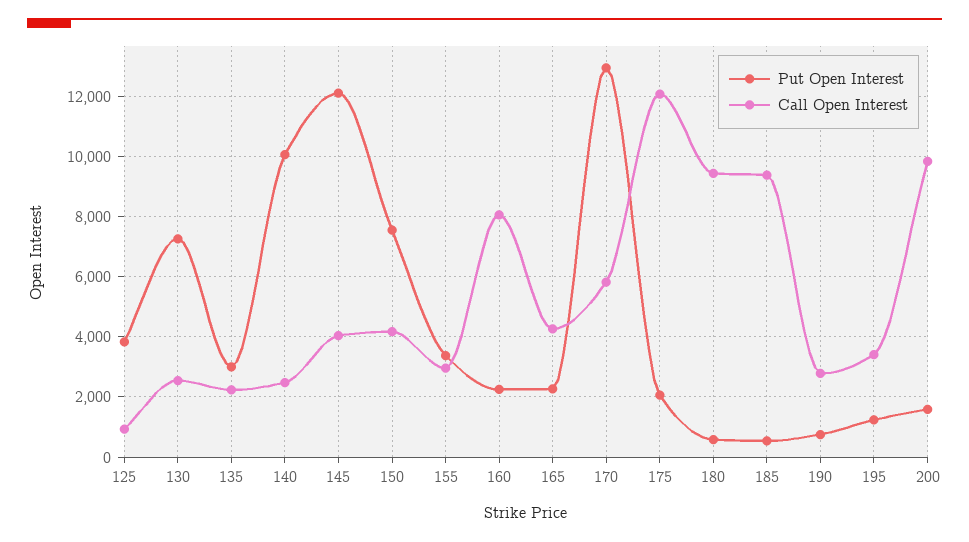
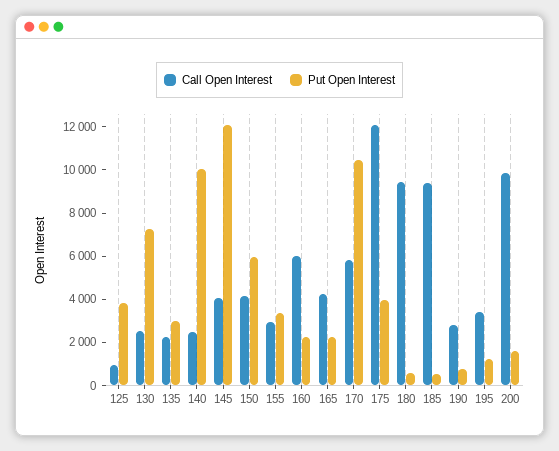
  {
    "Put Open Interest": {
      "125": 3800,
      "130": 7200,
      "135": 3000,
      "140": 10000,
      "145": 12200,
-     "150": 7600,
+     "150": 6000,
      "155": 3400,
      "160": 2200,
      "165": 2200,
-     "170": 13000,
+     "170": 10500,
-     "175": 2000,
+     "175": 4000,
      "180": 600,
      "185": 600,
      "190": 800,
      "195": 1200,
      "200": 1600
    },
    "Call Open Interest": {
      "125": 1000,
      "130": 2600,
      "135": 2200,
      "140": 2400,
      "145": 4000,
      "150": 4200,
      "155": 3000,
-     "160": 8000,
+     "160": 6000,
      "165": 4200,
      "170": 5800,
      "175": 12000,
      "180": 9400,
      "185": 9400,
      "190": 2800,
      "195": 3400,
      "200": 9800
    }
  }

